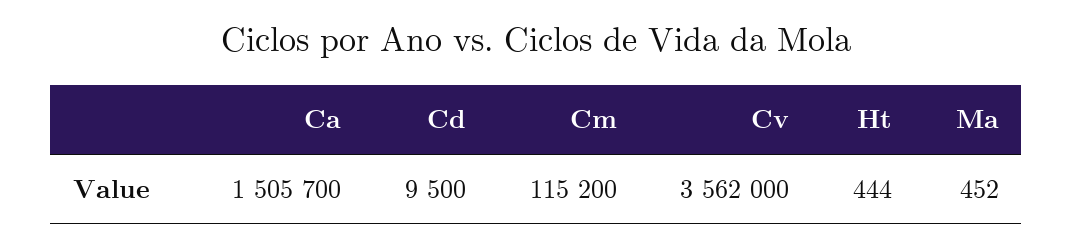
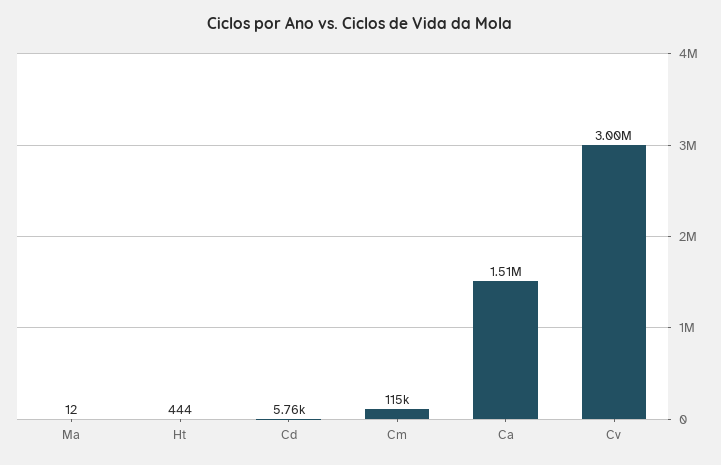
  {
    "Ca": 1505700,
-   "Cd": 9500,
+   "Cd": 5760,
    "Cm": 115200,
-   "Cv": 3562000,
+   "Cv": 3000000,
    "Ht": 444,
-   "Ma": 452
+   "Ma": 12
  }

